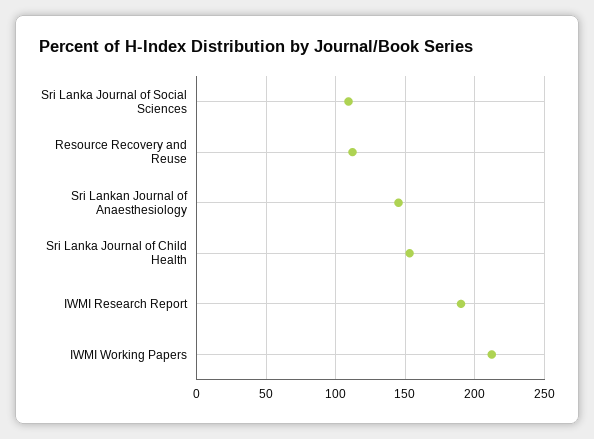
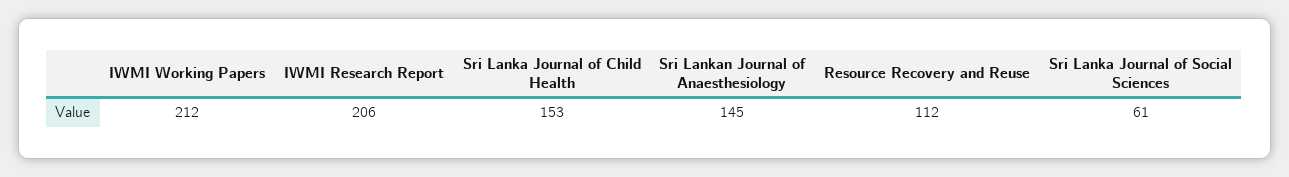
  {
-   "Sri Lanka Journal of Social Sciences": 110,
+   "Sri Lanka Journal of Social Sciences": 61,
    "Resource Recovery and Reuse": 112,
    "Sri Lankan Journal of Anaesthesiology": 145,
    "Sri Lanka Journal of Child Health": 153,
-   "IWMI Research Report": 190,
+   "IWMI Research Report": 206,
    "IWMI Working Papers": 212
  }

